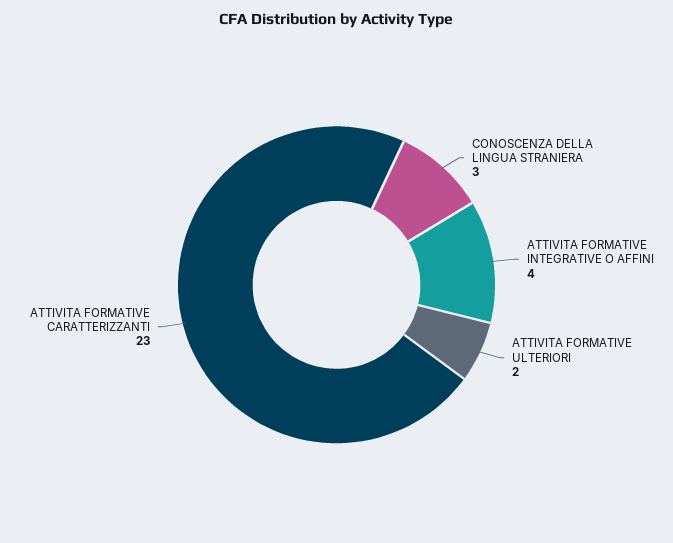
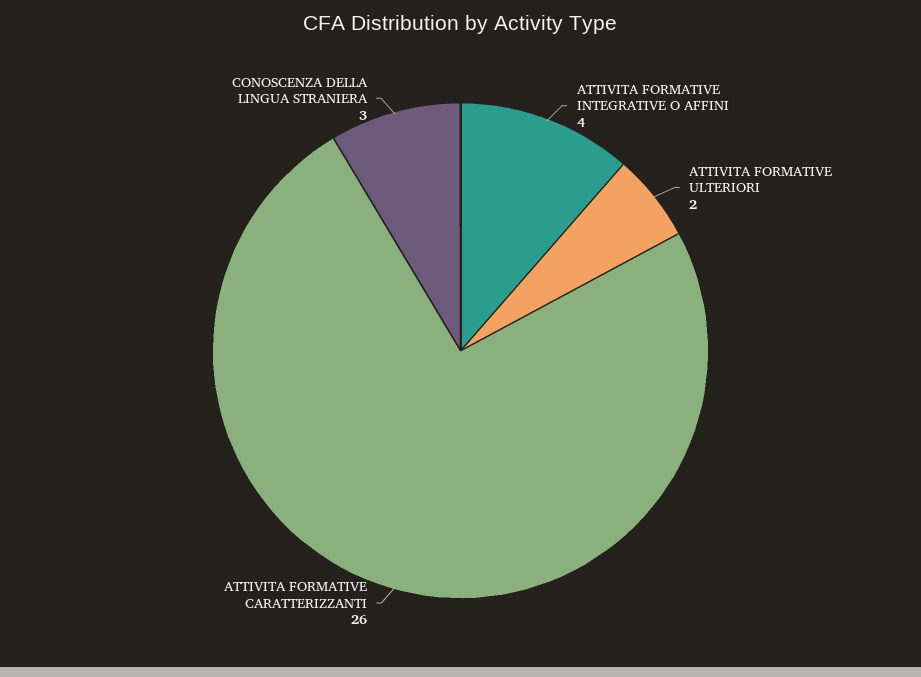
  {
    "CONOSCENZA DELLA LINGUA STRANIERA": 3,
    "ATTIVITA FORMATIVE INTEGRATIVE O AFFINI": 4,
    "ATTIVITA FORMATIVE ULTERIORI": 2,
-   "ATTIVITA FORMATIVE CARATTERIZZANTI": 23
+   "ATTIVITA FORMATIVE CARATTERIZZANTI": 26
  }

